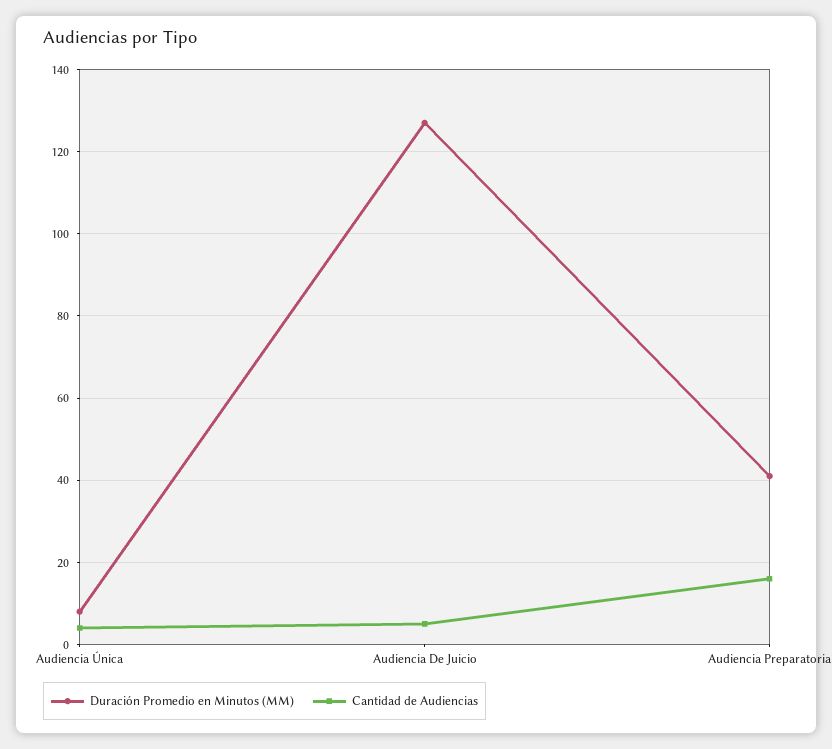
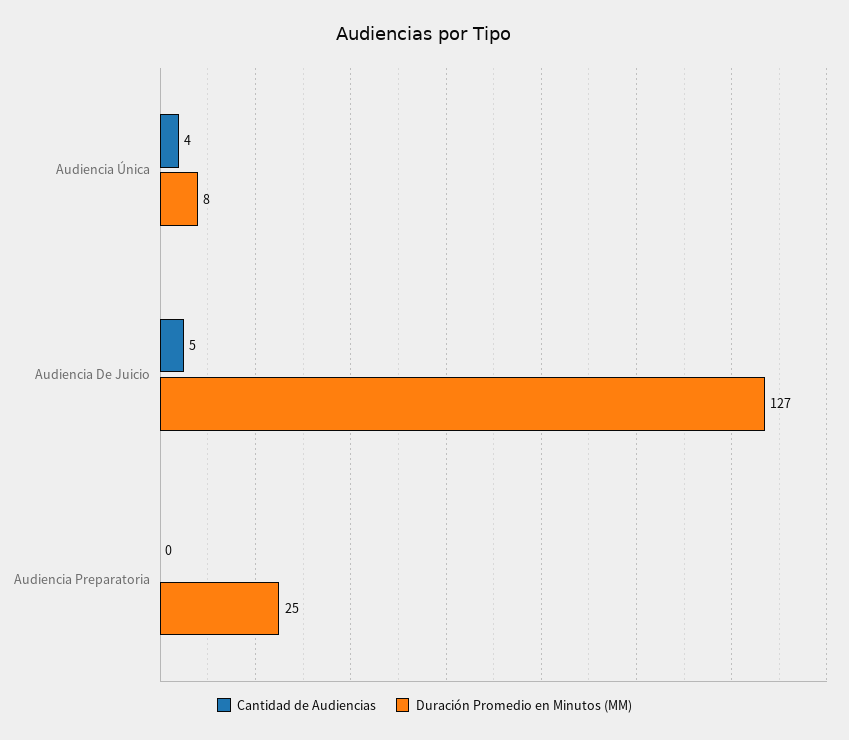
  {
    "Duración Promedio en Minutos (MM)": {
      "Audiencia Única": 8,
      "Audiencia De Juicio": 127,
-     "Audiencia Preparatoria": 40
+     "Audiencia Preparatoria": 25
    },
    "Cantidad de Audiencias": {
      "Audiencia Única": 4,
      "Audiencia De Juicio": 5,
-     "Audiencia Preparatoria": 15
+     "Audiencia Preparatoria": 0
    }
  }

